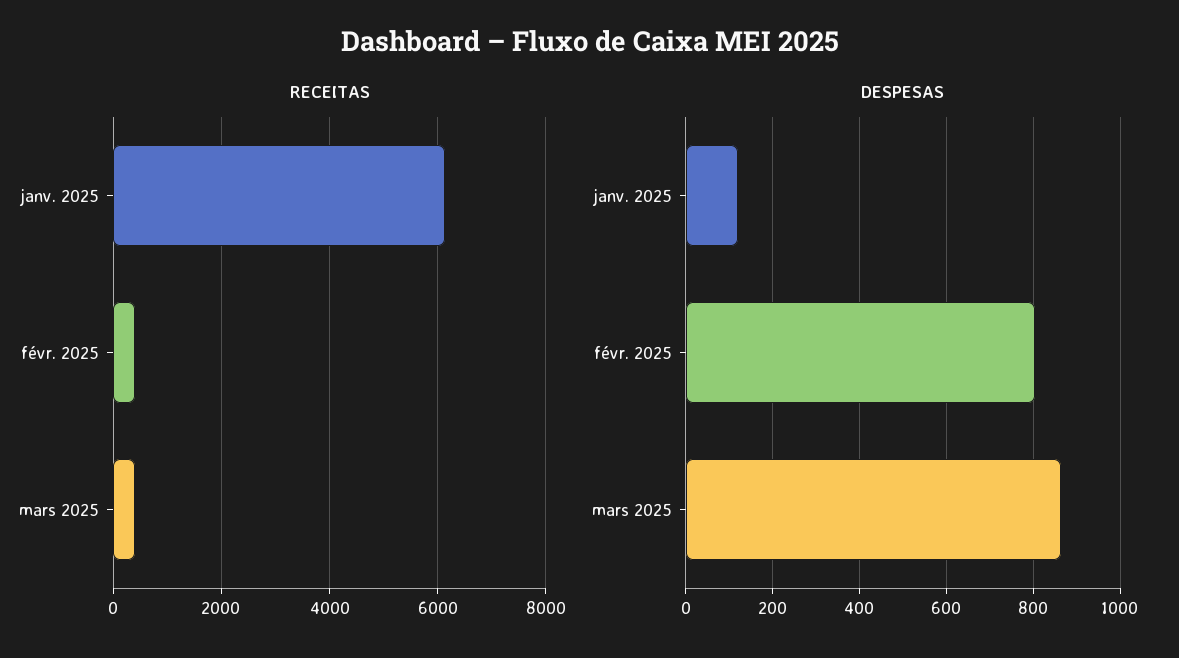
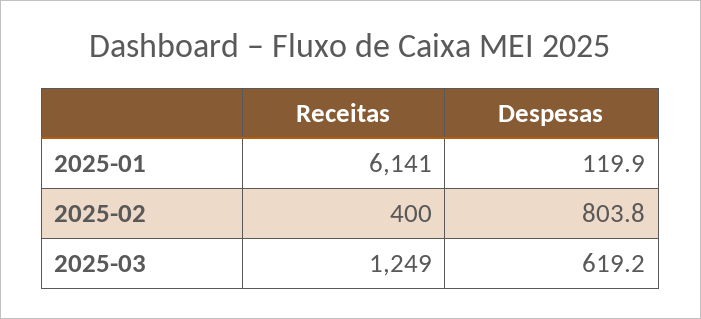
  {
    "RECEITAS": {
      "janv. 2025": 6141,
      "févr. 2025": 400,
-     "mars 2025": 400
+     "mars 2025": 1249
    },
    "DESPESAS": {
      "janv. 2025": 119.9,
      "févr. 2025": 803.8,
-     "mars 2025": 860
+     "mars 2025": 619.2
    }
  }

